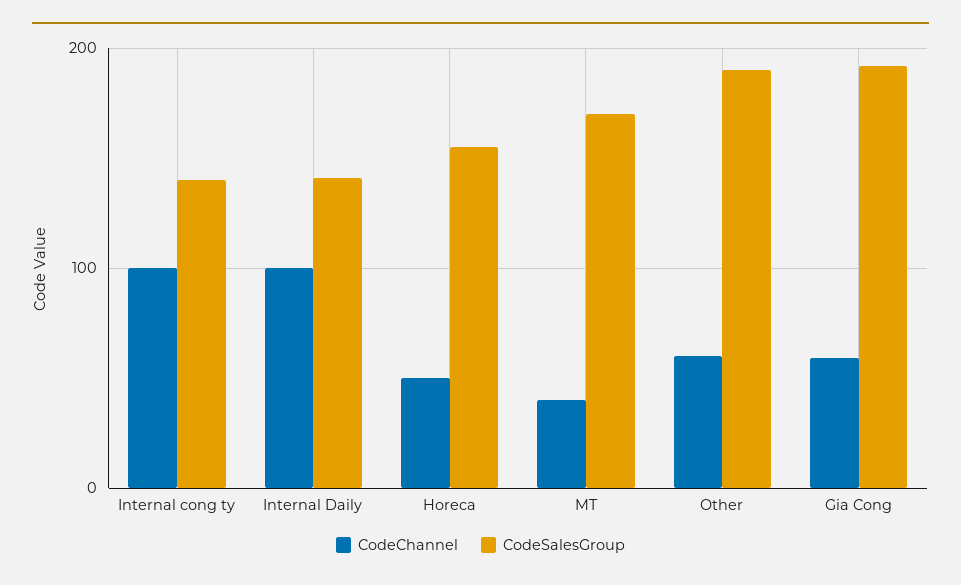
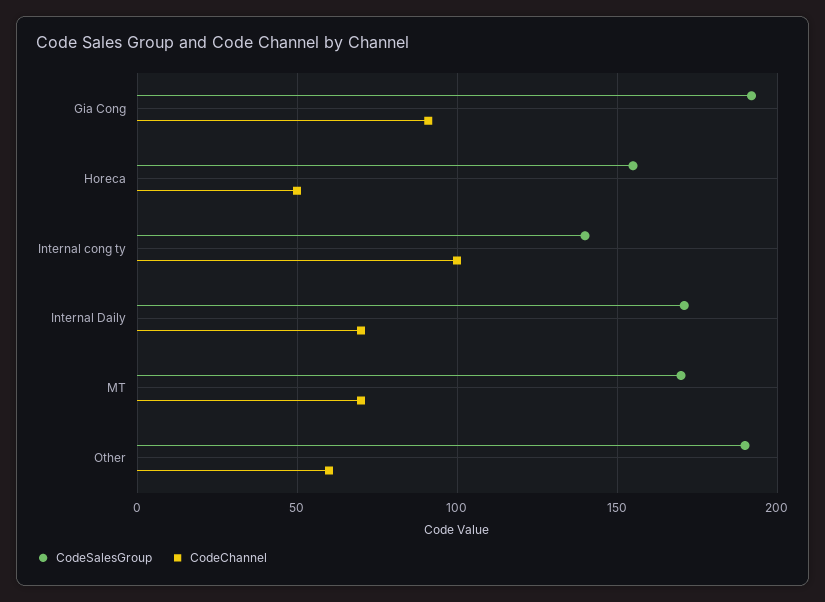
  {
    "CodeChannel": {
      "Internal cong ty": 100,
-     "Internal Daily": 100,
+     "Internal Daily": 70,
      "Horeca": 50,
-     "MT": 40,
+     "MT": 70,
      "Other": 60,
-     "Gia Cong": 60
+     "Gia Cong": 90
    },
    "CodeSalesGroup": {
      "Internal cong ty": 140,
-     "Internal Daily": 140,
+     "Internal Daily": 170,
      "Horeca": 155,
      "MT": 170,
      "Other": 190,
      "Gia Cong": 190
    }
  }

